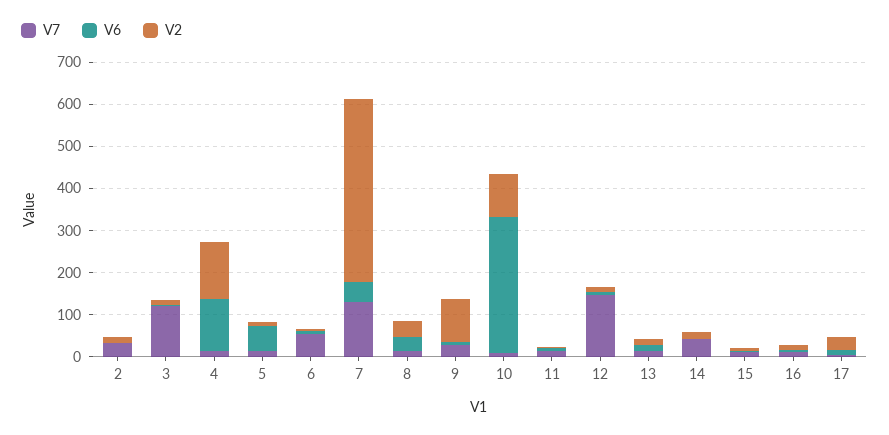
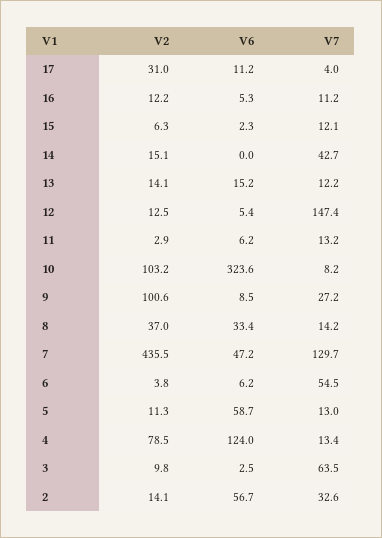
  {
    "V7": {
      "2": 32.6,
-     "3": 120,
+     "3": 63.5,
      "4": 13.4,
      "5": 13,
      "6": 54.5,
      "7": 129.7,
      "8": 14.2,
      "9": 27.2,
      "10": 8.2,
      "11": 13.2,
      "12": 147.4,
      "13": 12.2,
      "14": 42.7,
      "15": 12.1,
      "16": 11.2,
      "17": 4
    },
    "V6": {
-     "2": 0,
+     "2": 56.7,
      "3": 2.5,
      "4": 124,
      "5": 58.7,
      "6": 6.2,
      "7": 47.2,
      "8": 33.4,
      "9": 8.5,
      "10": 323.6,
      "11": 6.2,
      "12": 5.4,
      "13": 15.2,
      "14": 0,
      "15": 2.3,
      "16": 5.3,
      "17": 11.2
    },
    "V2": {
      "2": 14.1,
      "3": 9.8,
-     "4": 140,
+     "4": 78.5,
      "5": 11.3,
      "6": 3.8,
      "7": 435.5,
      "8": 37,
      "9": 100.6,
      "10": 103.2,
      "11": 2.9,
      "12": 12.5,
      "13": 14.1,
      "14": 15.1,
      "15": 6.3,
      "16": 12.2,
      "17": 31
    }
  }

